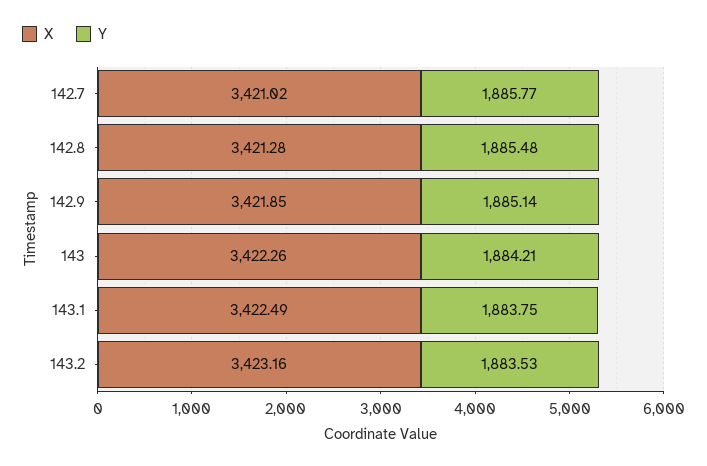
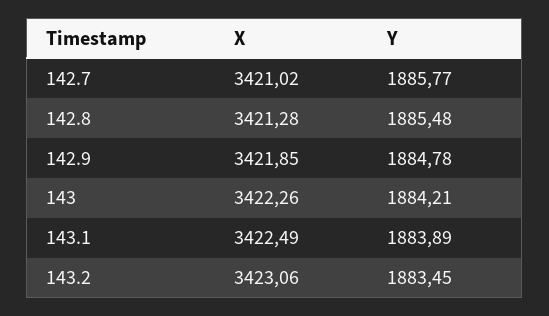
  {
    "X": {
      "142.7": 3421.02,
      "142.8": 3421.28,
      "142.9": 3421.85,
      "143": 3422.26,
      "143.1": 3422.49,
-     "143.2": 3423.16
+     "143.2": 3423.06
    },
    "Y": {
      "142.7": 1885.77,
      "142.8": 1885.48,
-     "142.9": 1885.14,
+     "142.9": 1884.78,
      "143": 1884.21,
-     "143.1": 1883.75,
+     "143.1": 1883.89,
-     "143.2": 1883.53
+     "143.2": 1883.45
    }
  }

